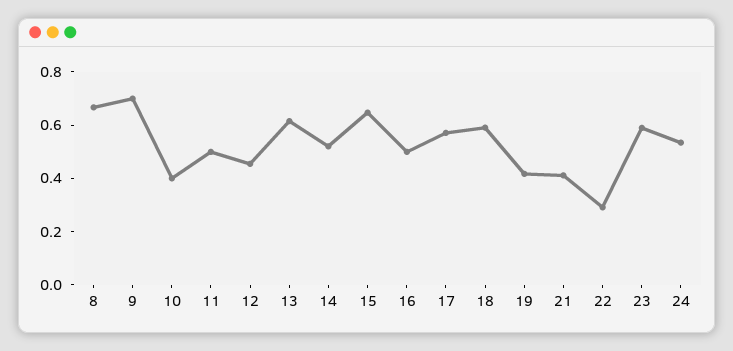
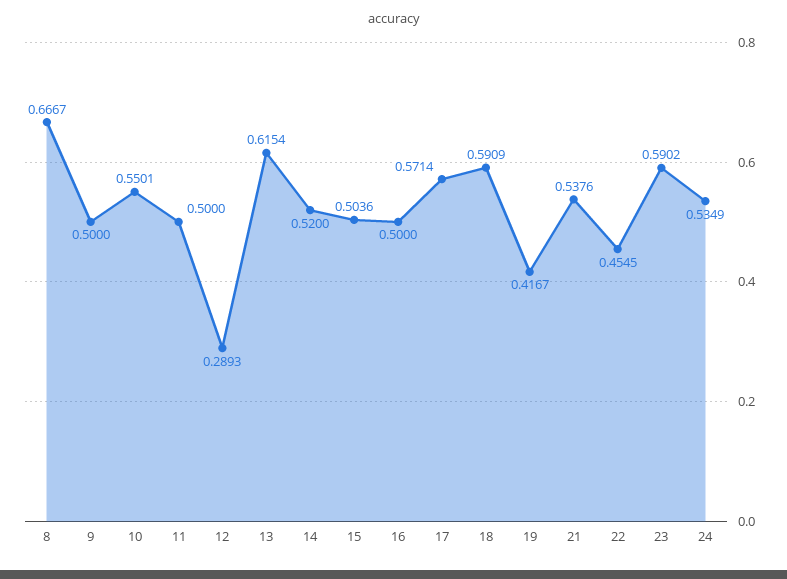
  {
    "8": 0.6667,
-   "9": 0.7,
+   "9": 0.5,
-   "10": 0.4,
+   "10": 0.5501,
    "11": 0.5,
-   "12": 0.45,
+   "12": 0.2893,
    "13": 0.6154,
    "14": 0.52,
-   "15": 0.65,
+   "15": 0.5036,
    "16": 0.5,
    "17": 0.5714,
    "18": 0.5909,
    "19": 0.4167,
-   "21": 0.4,
+   "21": 0.5376,
-   "22": 0.3,
+   "22": 0.4545,
    "23": 0.5902,
    "24": 0.5349
  }

